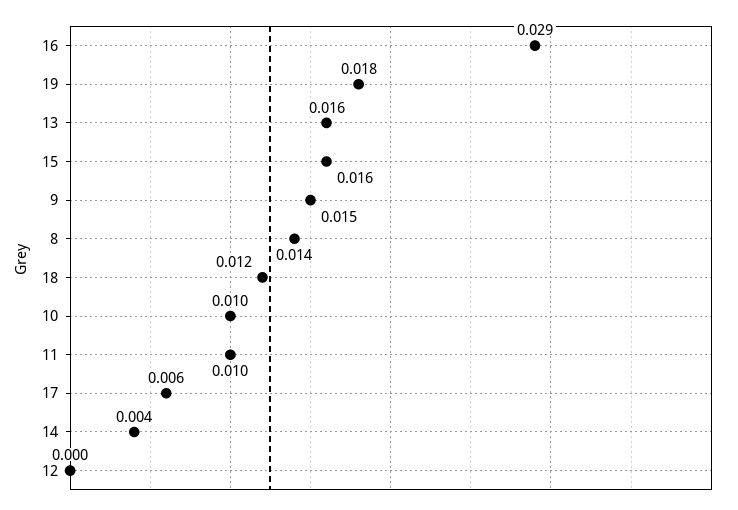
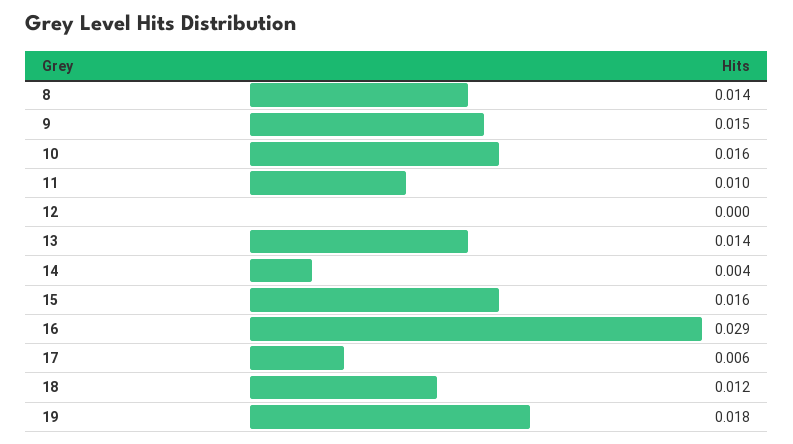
  {
    "16": 0.029,
    "19": 0.018,
-   "13": 0.016,
+   "13": 0.014,
    "15": 0.016,
    "9": 0.015,
    "8": 0.014,
    "18": 0.012,
-   "10": 0.01,
+   "10": 0.016,
    "11": 0.01,
    "17": 0.006,
    "14": 0.004,
    "12": 0
  }

